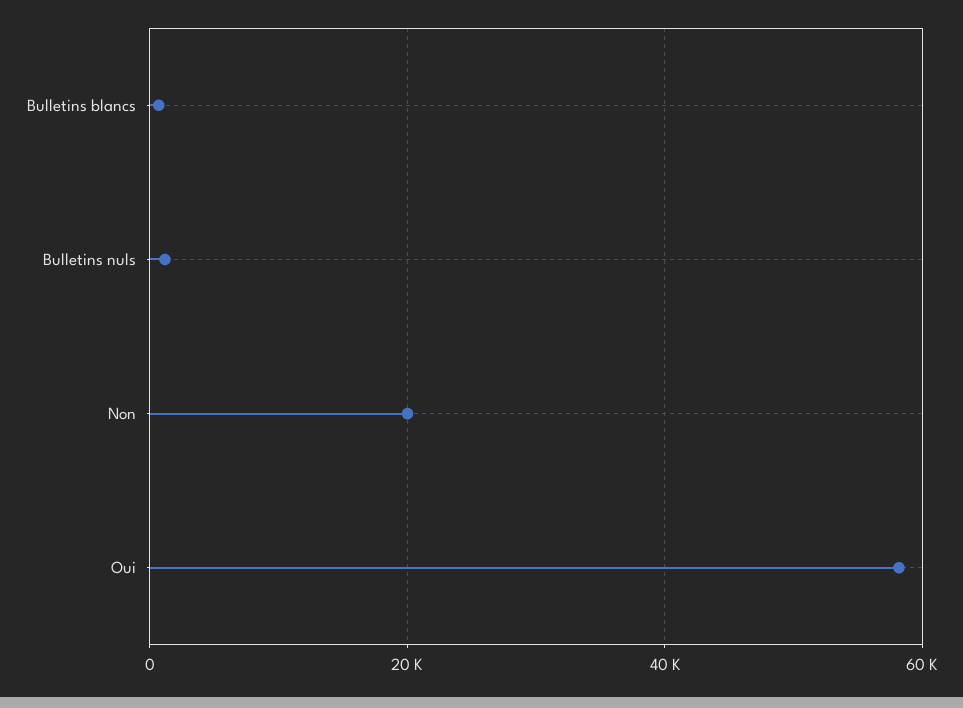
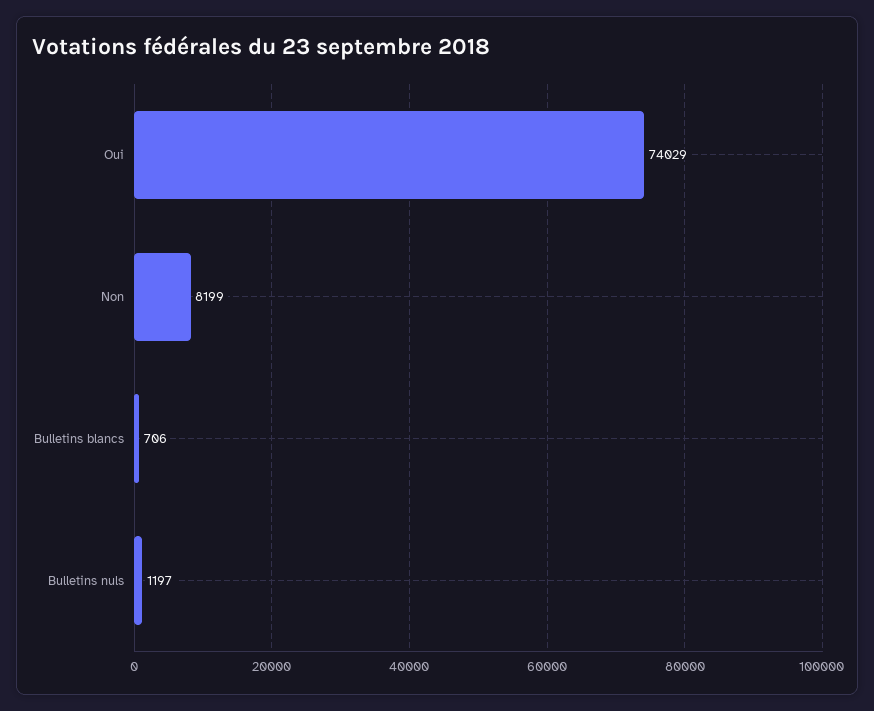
  {
    "Bulletins blancs": 706,
    "Bulletins nuls": 1197,
-   "Non": 20000,
+   "Non": 8199,
-   "Oui": 58000
+   "Oui": 74029
  }

